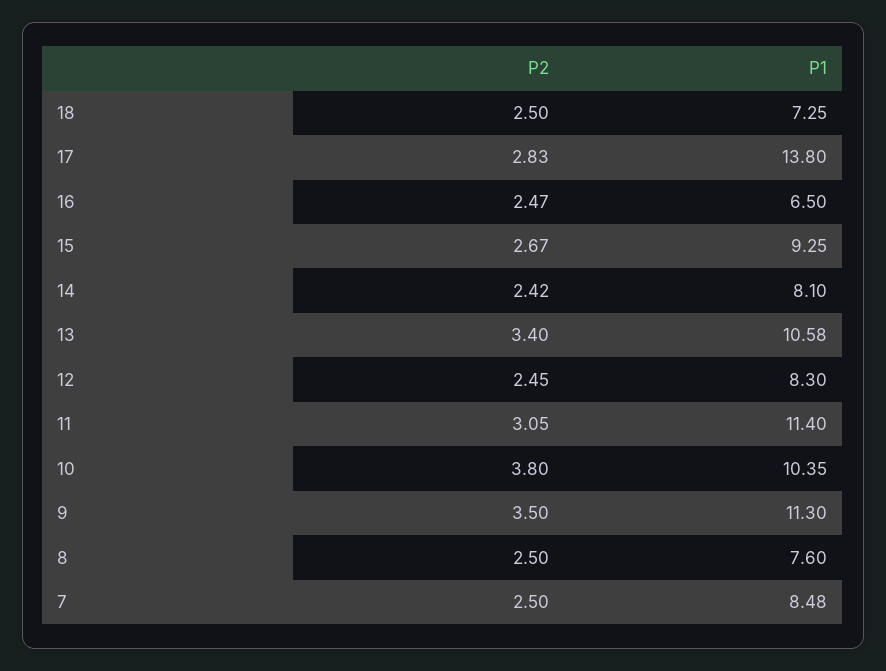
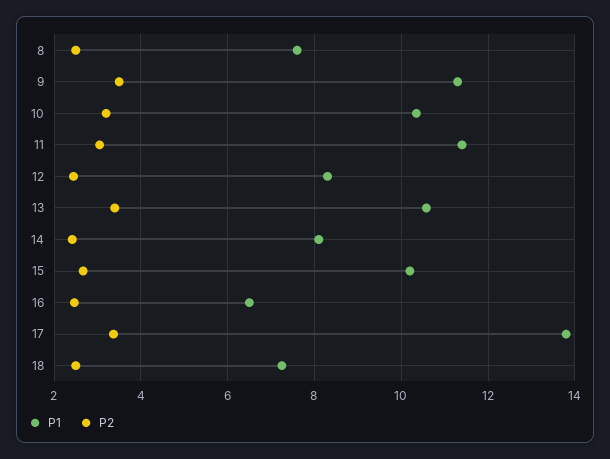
  {
    "P2": {
      "18": 2.5,
-     "17": 2.83,
+     "17": 3.4,
      "16": 2.47,
      "15": 2.67,
      "14": 2.42,
      "13": 3.4,
      "12": 2.45,
      "11": 3.05,
-     "10": 3.8,
+     "10": 3.2,
      "9": 3.5,
-     "8": 2.5,
+     "8": 2.5
-     "7": 2.5
    },
    "P1": {
      "18": 7.25,
      "17": 13.8,
      "16": 6.5,
-     "15": 9.25,
+     "15": 10.2,
      "14": 8.1,
      "13": 10.58,
      "12": 8.3,
      "11": 11.4,
      "10": 10.35,
      "9": 11.3,
-     "8": 7.6,
+     "8": 7.6
-     "7": 8.48
    }
  }

